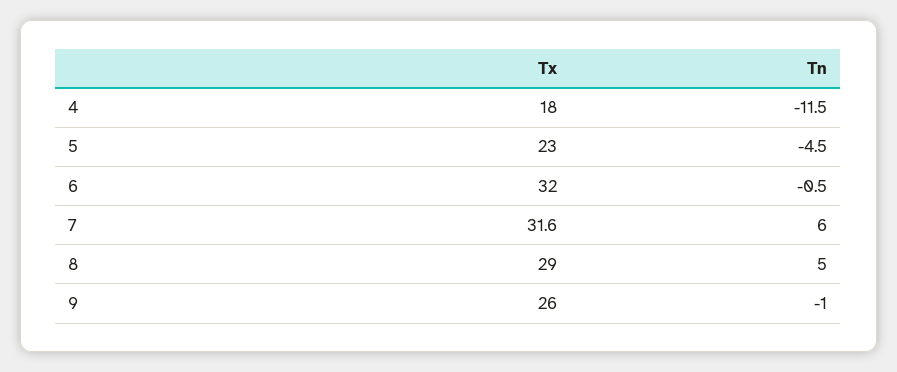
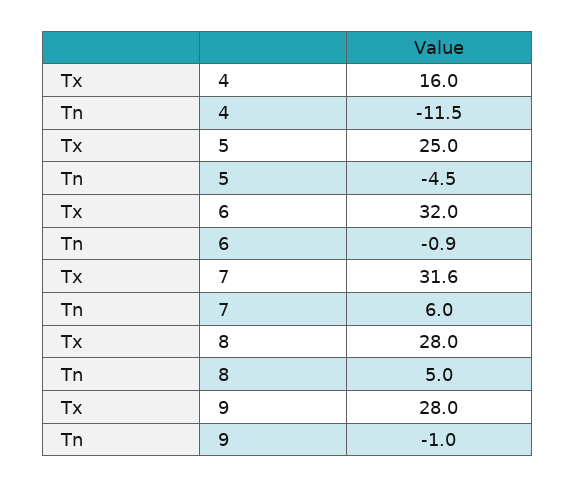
  {
    "Tx": {
-     "4": 18,
+     "4": 16,
-     "5": 23,
+     "5": 25,
      "6": 32,
      "7": 31.6,
-     "8": 29,
+     "8": 28,
-     "9": 26
+     "9": 28
    },
    "Tn": {
      "4": -11.5,
      "5": -4.5,
-     "6": -0.5,
+     "6": -0.9,
      "7": 6,
      "8": 5,
      "9": -1
    }
  }

